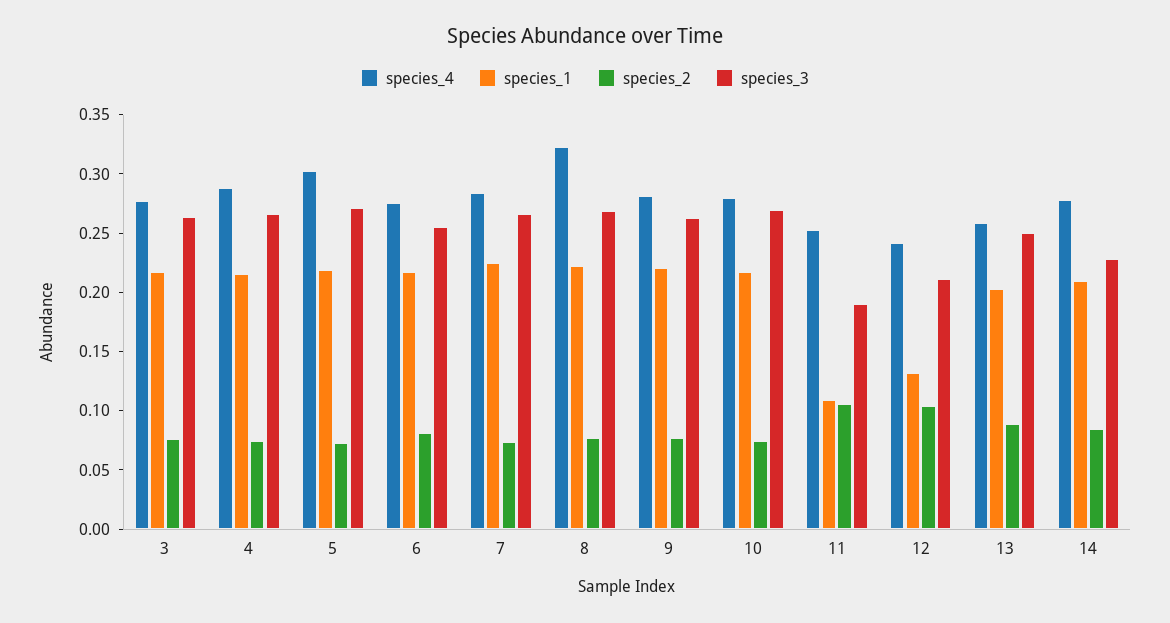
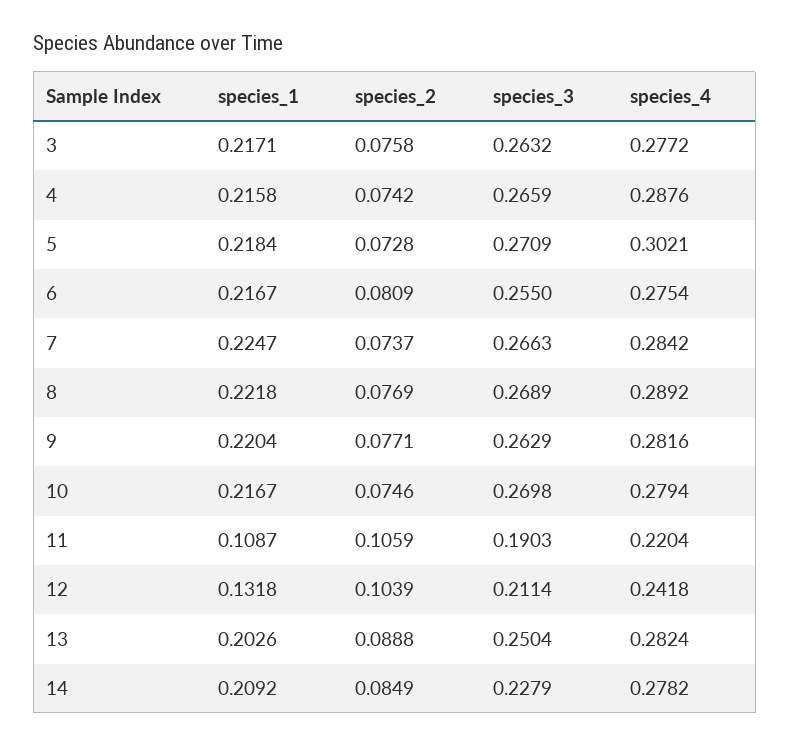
  {
    "species_4": {
      "3": 0.2772,
      "4": 0.2876,
      "5": 0.3021,
      "6": 0.2754,
      "7": 0.2842,
-     "8": 0.32,
+     "8": 0.2892,
      "9": 0.2816,
      "10": 0.2794,
-     "11": 0.25,
+     "11": 0.2204,
      "12": 0.2418,
-     "13": 0.26,
+     "13": 0.2824,
      "14": 0.2782
    },
    "species_1": {
      "3": 0.2171,
      "4": 0.2158,
      "5": 0.2184,
      "6": 0.2167,
      "7": 0.2247,
      "8": 0.2218,
      "9": 0.2204,
      "10": 0.2167,
      "11": 0.1087,
      "12": 0.1318,
      "13": 0.2026,
      "14": 0.2092
    },
    "species_2": {
      "3": 0.0758,
      "4": 0.0742,
      "5": 0.0728,
      "6": 0.0809,
      "7": 0.0737,
      "8": 0.0769,
      "9": 0.0771,
      "10": 0.0746,
      "11": 0.1059,
      "12": 0.1039,
      "13": 0.0888,
      "14": 0.0849
    },
    "species_3": {
      "3": 0.2632,
      "4": 0.2659,
      "5": 0.2709,
      "6": 0.255,
      "7": 0.2663,
      "8": 0.2689,
      "9": 0.2629,
      "10": 0.2698,
      "11": 0.1903,
      "12": 0.2114,
      "13": 0.2504,
      "14": 0.2279
    }
  }

